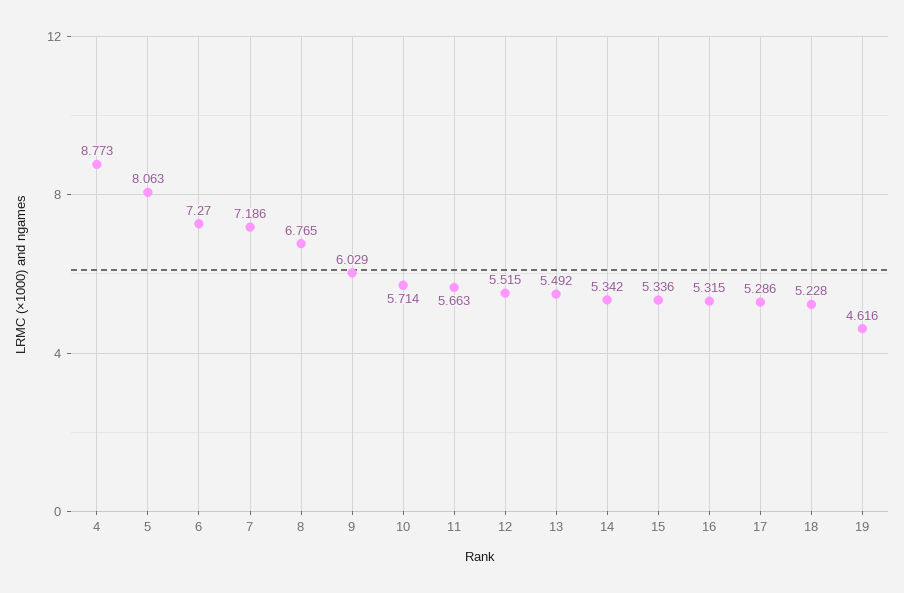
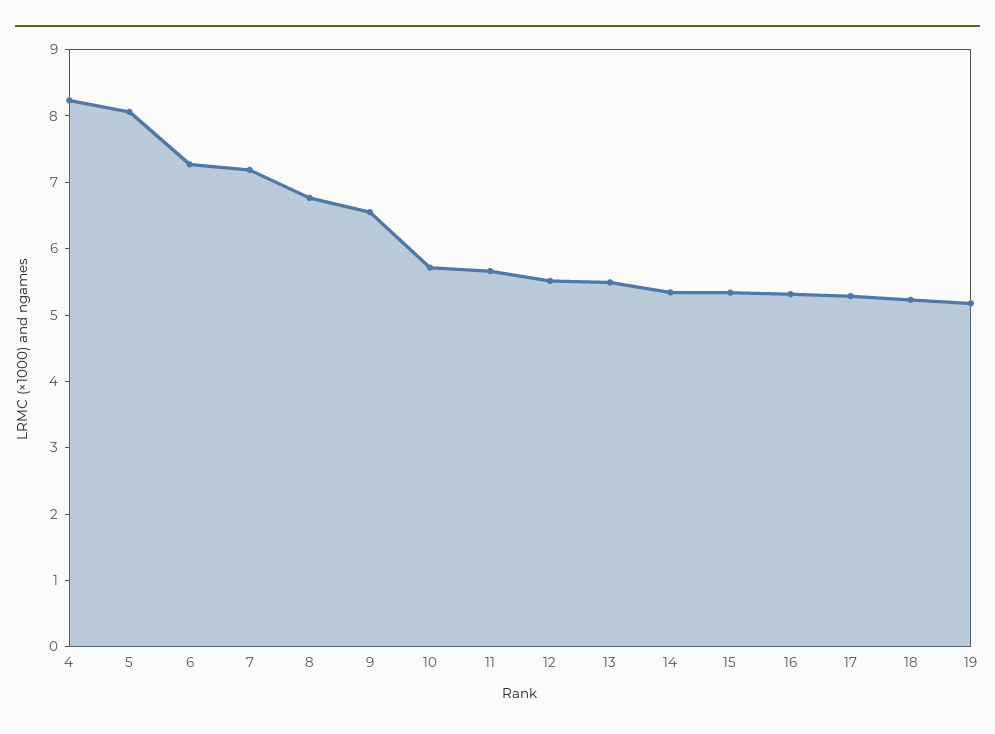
  {
-   "4": 8.773,
+   "4": 8.2,
    "5": 8.063,
    "6": 7.27,
    "7": 7.186,
    "8": 6.765,
-   "9": 6.029,
+   "9": 6.6,
    "10": 5.714,
    "11": 5.663,
    "12": 5.515,
    "13": 5.492,
    "14": 5.342,
    "15": 5.336,
    "16": 5.315,
    "17": 5.286,
    "18": 5.228,
-   "19": 4.616
+   "19": 5.2
  }

